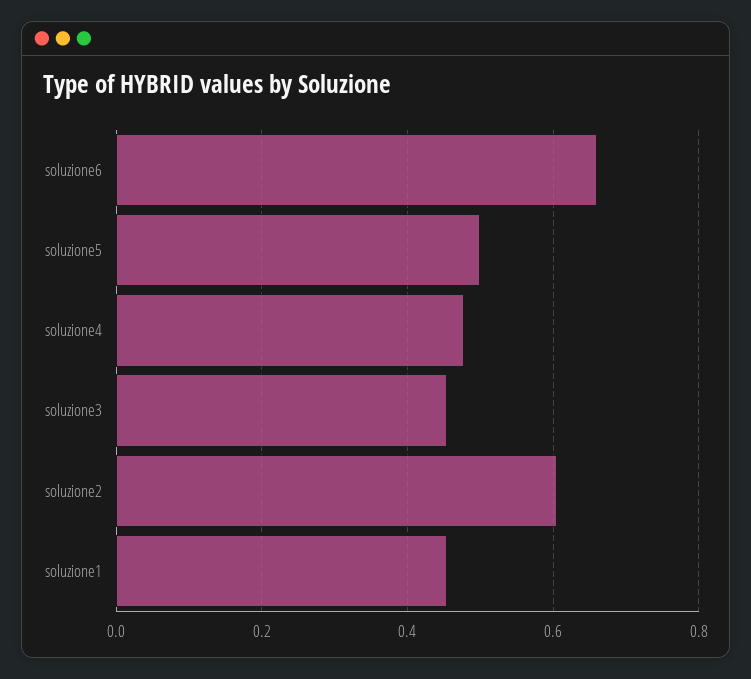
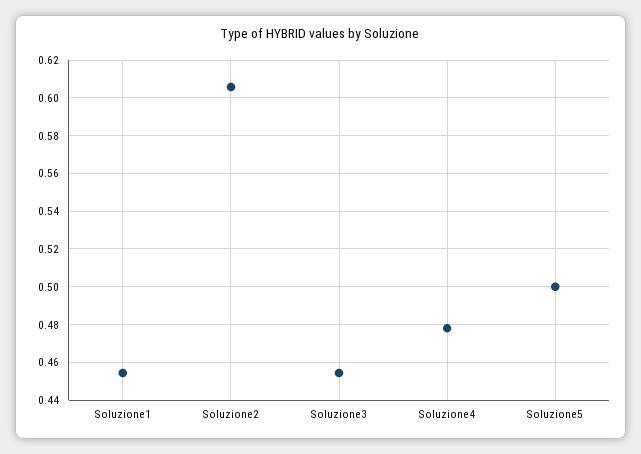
  {
-   "soluzione6": 0.66,
    "soluzione5": 0.5,
    "soluzione4": 0.48,
    "soluzione3": 0.455,
    "soluzione2": 0.605,
    "soluzione1": 0.455
  }

